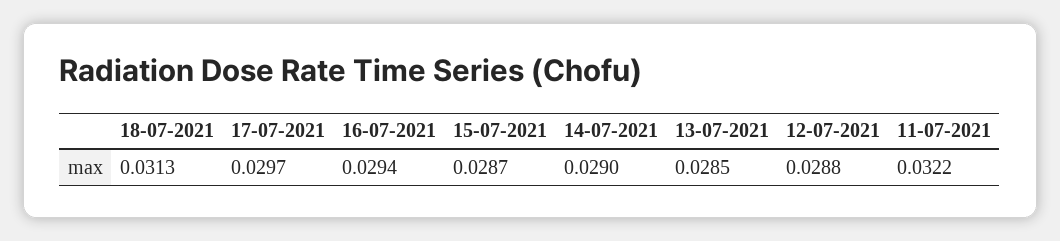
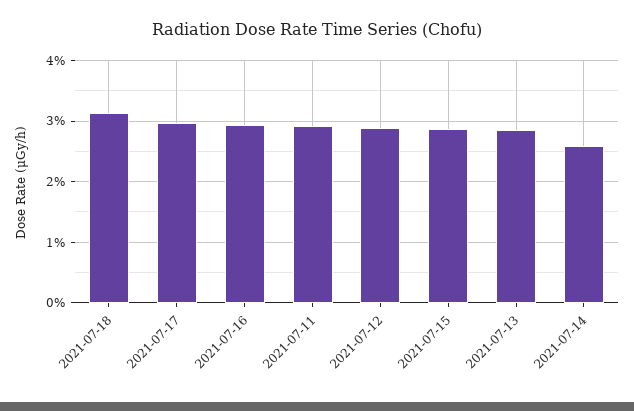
  {
    "18-07-2021": 0.0313,
    "17-07-2021": 0.0297,
    "16-07-2021": 0.0294,
    "15-07-2021": 0.0287,
-   "14-07-2021": 0.029,
+   "14-07-2021": 0.026,
    "13-07-2021": 0.0285,
    "12-07-2021": 0.0288,
-   "11-07-2021": 0.0322
+   "11-07-2021": 0.029
  }

